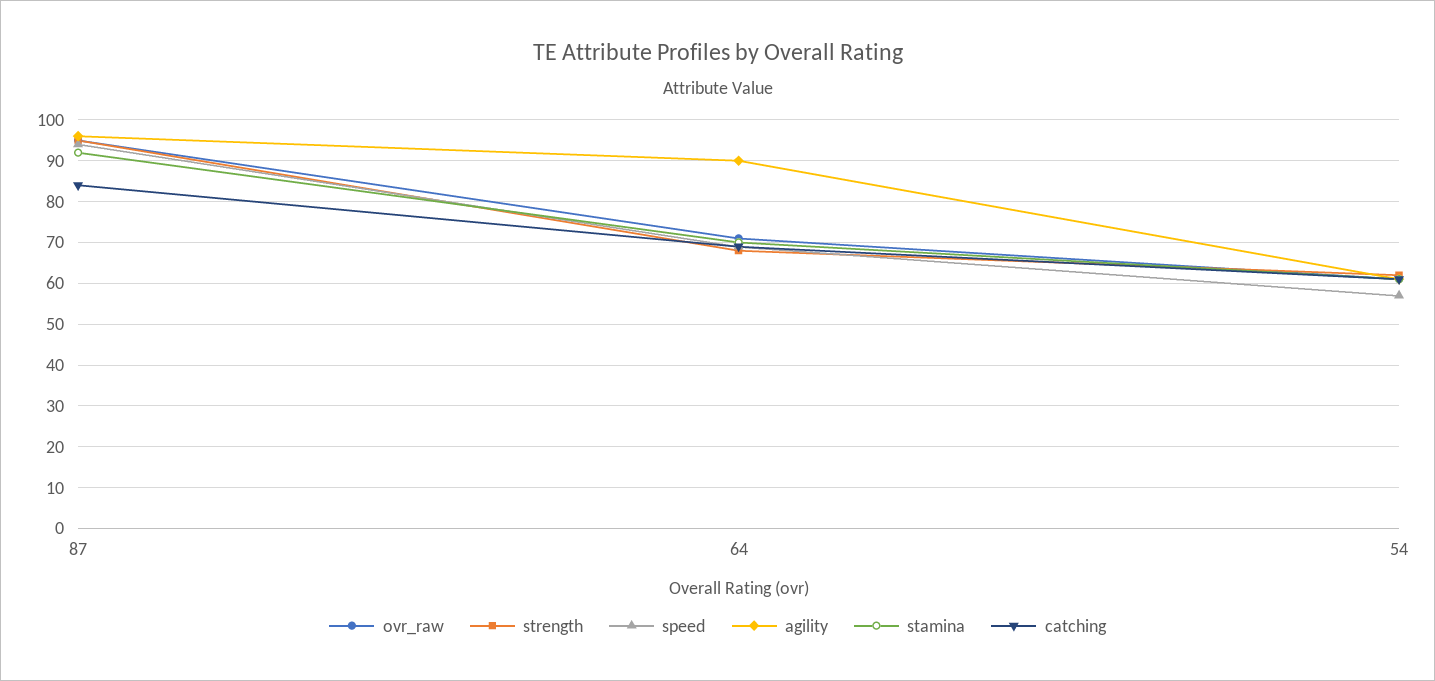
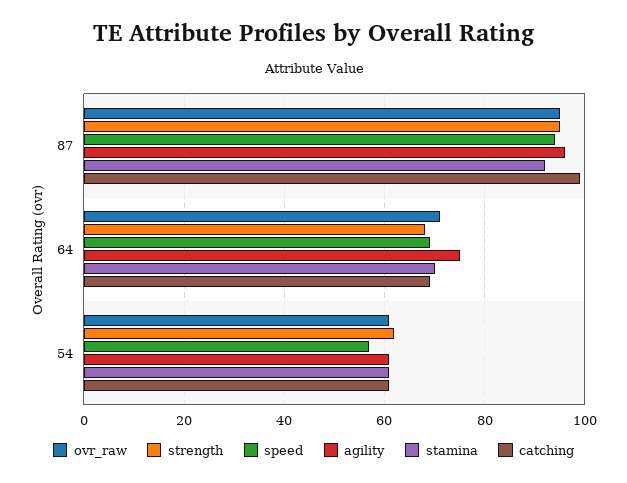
  {
    "ovr_raw": {
      "87": 95,
      "64": 70,
      "54": 60
    },
    "strength": {
      "87": 95,
      "64": 70,
      "54": 60
    },
    "speed": {
      "87": 95,
      "64": 70,
      "54": 55
    },
    "agility": {
      "87": 95,
-     "64": 90,
+     "64": 75,
      "54": 60
    },
    "stamina": {
      "87": 90,
      "64": 70,
      "54": 60
    },
    "catching": {
-     "87": 85,
+     "87": 100,
      "64": 70,
      "54": 60
    }
  }

